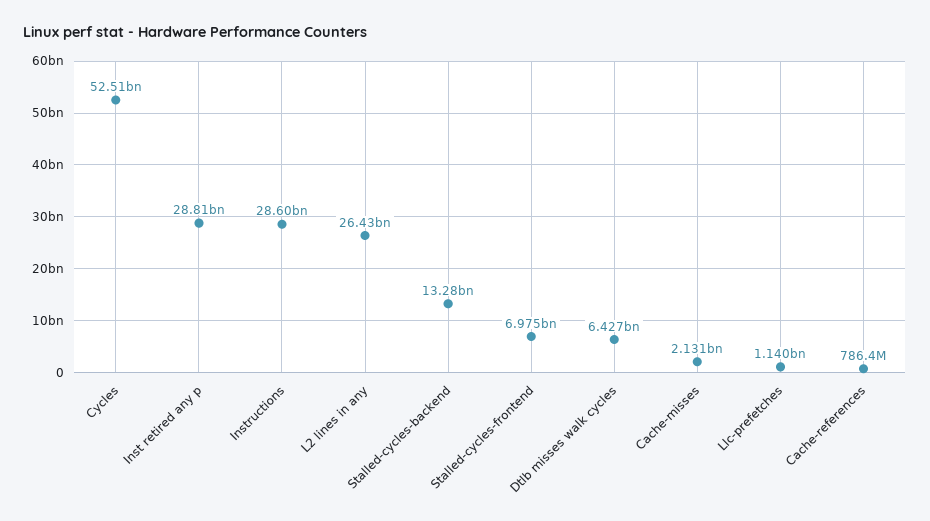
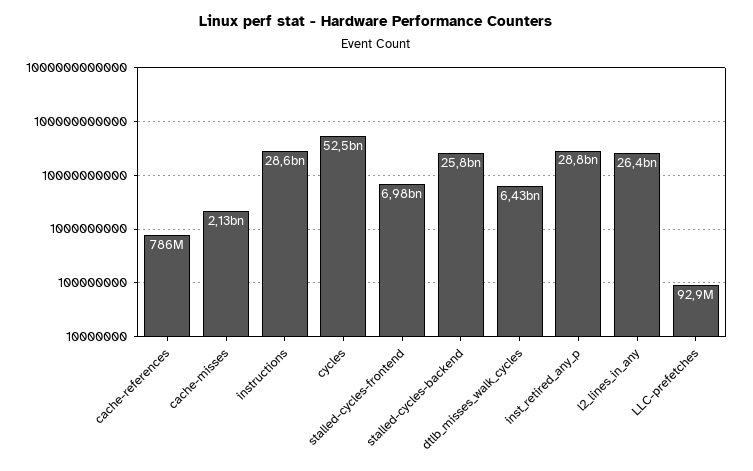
  {
    "Cycles": 52510000000,
    "Inst retired any p": 28810000000,
    "Instructions": 28600000000,
    "L2 lines in any": 26430000000,
-   "Stalled-cycles-backend": 13280000000,
+   "Stalled-cycles-backend": 25800000000,
    "Stalled-cycles-frontend": 6975000000,
    "Dtlb misses walk cycles": 6427000000,
    "Cache-misses": 2131000000,
-   "Llc-prefetches": 1140000000,
+   "Llc-prefetches": 92900000,
    "Cache-references": 786400000
  }

